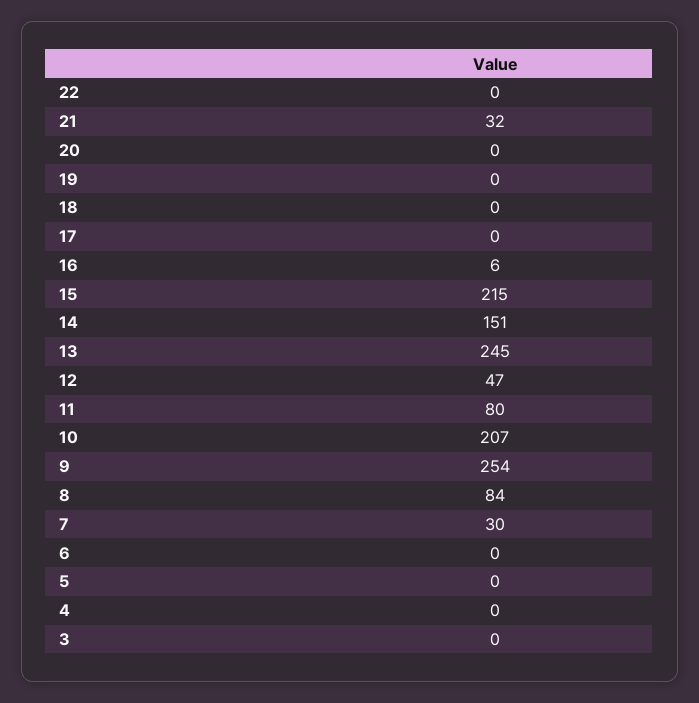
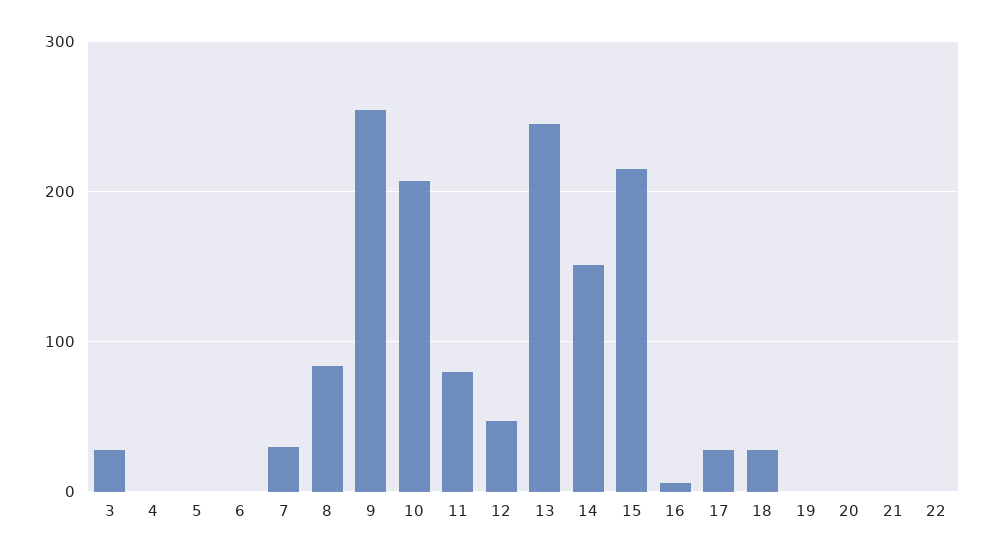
  {
    "22": 0,
-   "21": 32,
+   "21": 0,
    "20": 0,
    "19": 0,
-   "18": 0,
+   "18": 30,
-   "17": 0,
+   "17": 30,
    "16": 6,
    "15": 215,
    "14": 151,
    "13": 245,
    "12": 47,
    "11": 80,
    "10": 207,
    "9": 254,
    "8": 84,
    "7": 30,
    "6": 0,
    "5": 0,
    "4": 0,
-   "3": 0
+   "3": 30
  }

